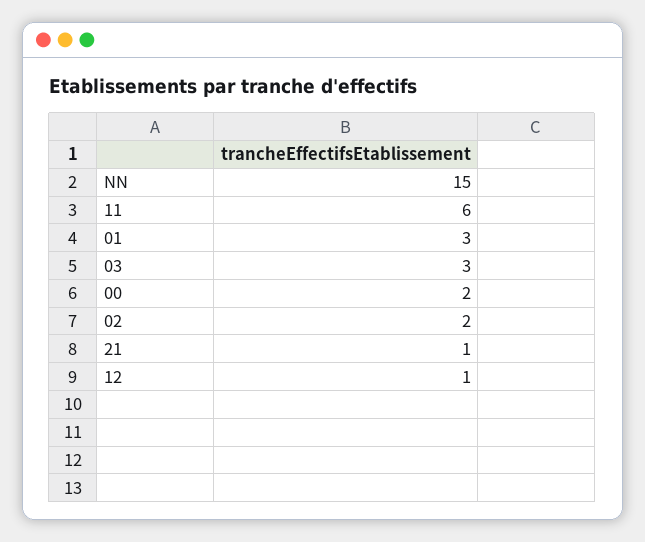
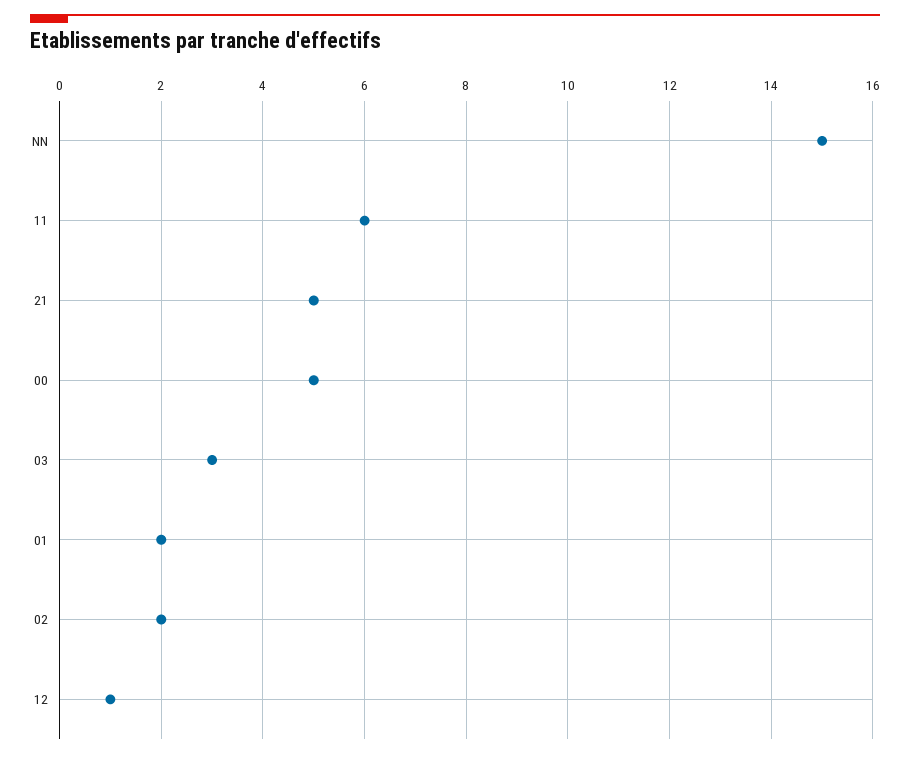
  {
    "NN": 15,
    "11": 6,
-   "01": 3,
+   "01": 2,
    "03": 3,
-   "00": 2,
+   "00": 5,
    "02": 2,
-   "21": 1,
+   "21": 5,
    "12": 1
  }

